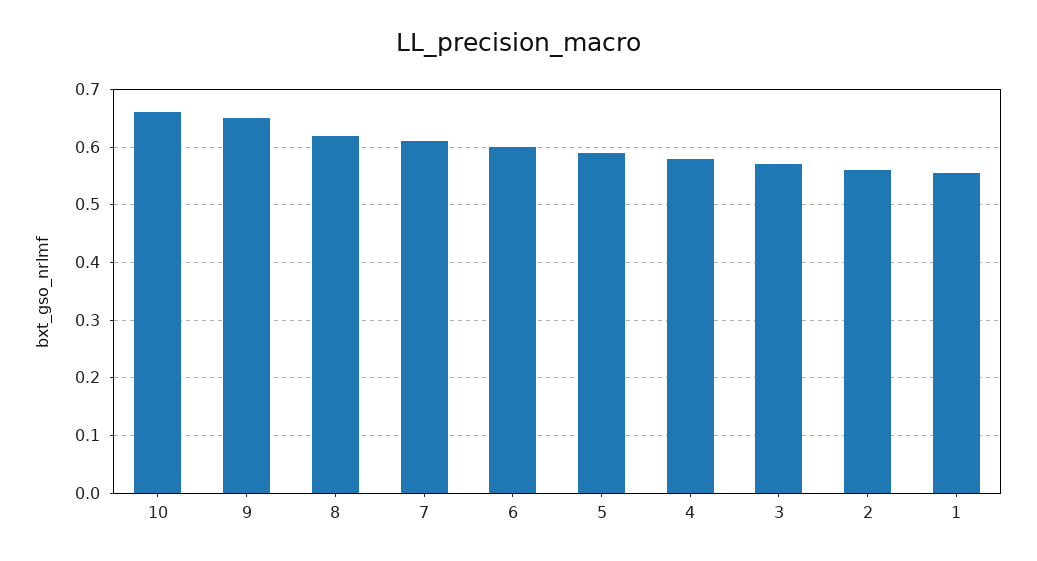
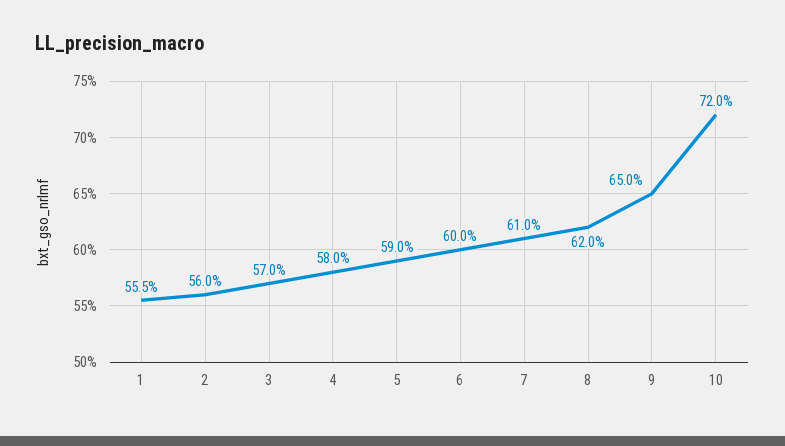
  {
-   "10": 0.66,
+   "10": 0.72,
    "9": 0.65,
    "8": 0.62,
    "7": 0.61,
    "6": 0.6,
    "5": 0.59,
    "4": 0.58,
    "3": 0.57,
    "2": 0.56,
    "1": 0.555
  }

